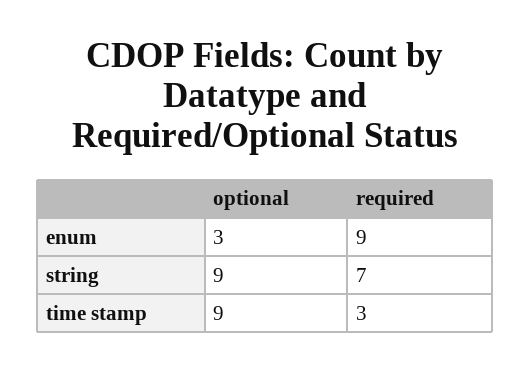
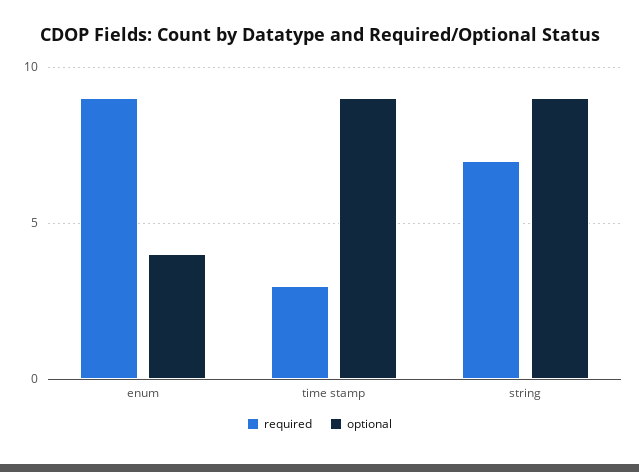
  {
    "optional": {
-     "enum": 3,
+     "enum": 4,
      "string": 9,
      "time stamp": 9
    },
    "required": {
      "enum": 9,
      "string": 7,
      "time stamp": 3
    }
  }

